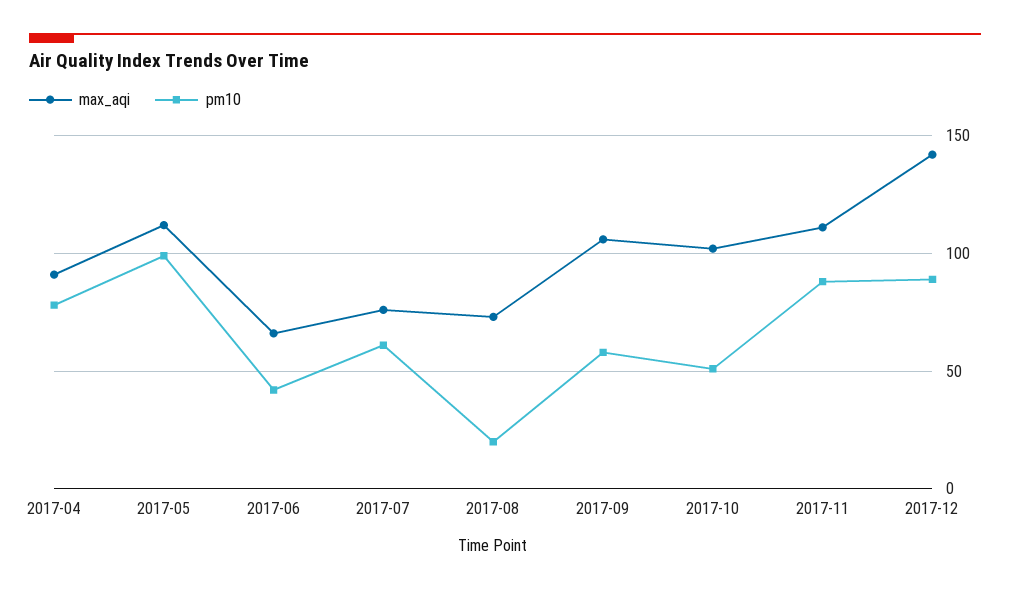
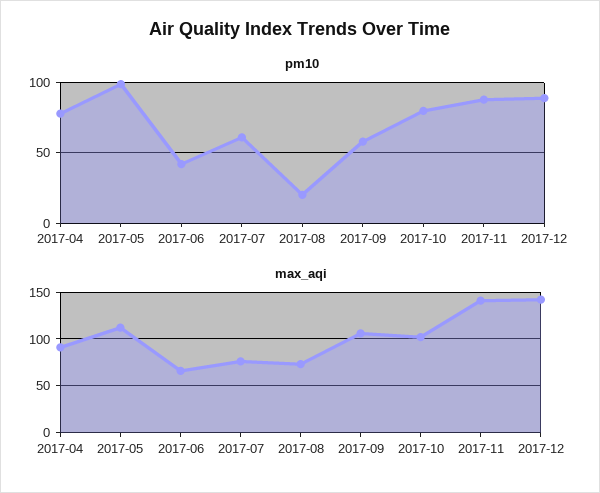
  {
    "max_aqi": {
      "2017-04": 90,
      "2017-05": 110,
      "2017-06": 65,
      "2017-07": 75,
      "2017-08": 75,
      "2017-09": 105,
      "2017-10": 100,
-     "2017-11": 110,
+     "2017-11": 140,
      "2017-12": 140
    },
    "pm10": {
      "2017-04": 80,
      "2017-05": 100,
      "2017-06": 40,
      "2017-07": 60,
      "2017-08": 20,
      "2017-09": 60,
-     "2017-10": 50,
+     "2017-10": 80,
      "2017-11": 90,
      "2017-12": 90
    }
  }

